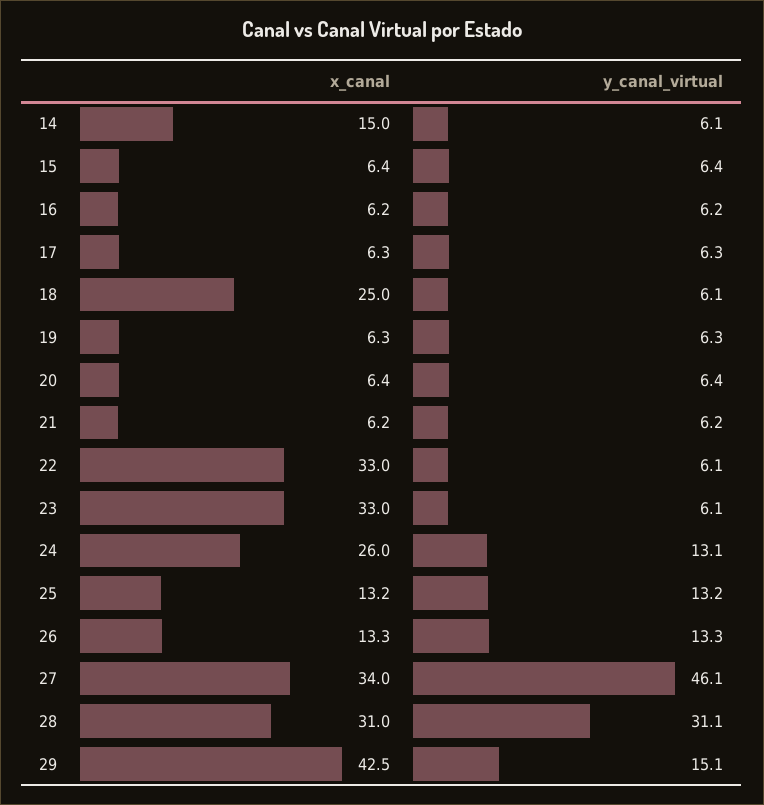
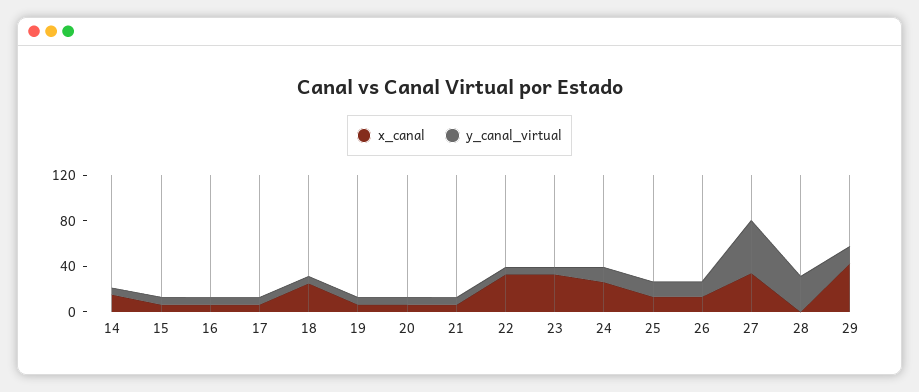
  {
    "x_canal": {
      "14": 15,
      "15": 6.4,
      "16": 6.2,
      "17": 6.3,
      "18": 25,
      "19": 6.3,
      "20": 6.4,
      "21": 6.2,
      "22": 33,
      "23": 33,
      "24": 26,
      "25": 13.2,
      "26": 13.3,
      "27": 34,
-     "28": 31,
+     "28": 0,
      "29": 42.5
    },
    "y_canal_virtual": {
      "14": 6.1,
      "15": 6.4,
      "16": 6.2,
      "17": 6.3,
      "18": 6.1,
      "19": 6.3,
      "20": 6.4,
      "21": 6.2,
      "22": 6.1,
      "23": 6.1,
      "24": 13.1,
      "25": 13.2,
      "26": 13.3,
      "27": 46.1,
      "28": 31.1,
      "29": 15.1
    }
  }

